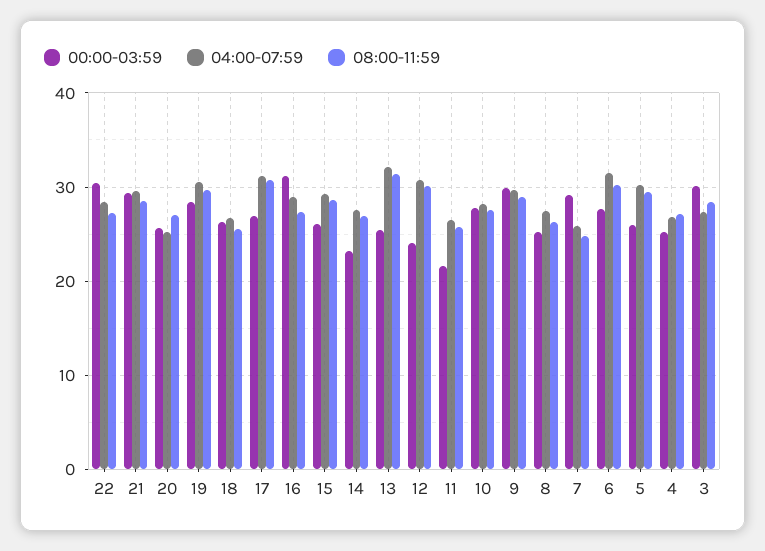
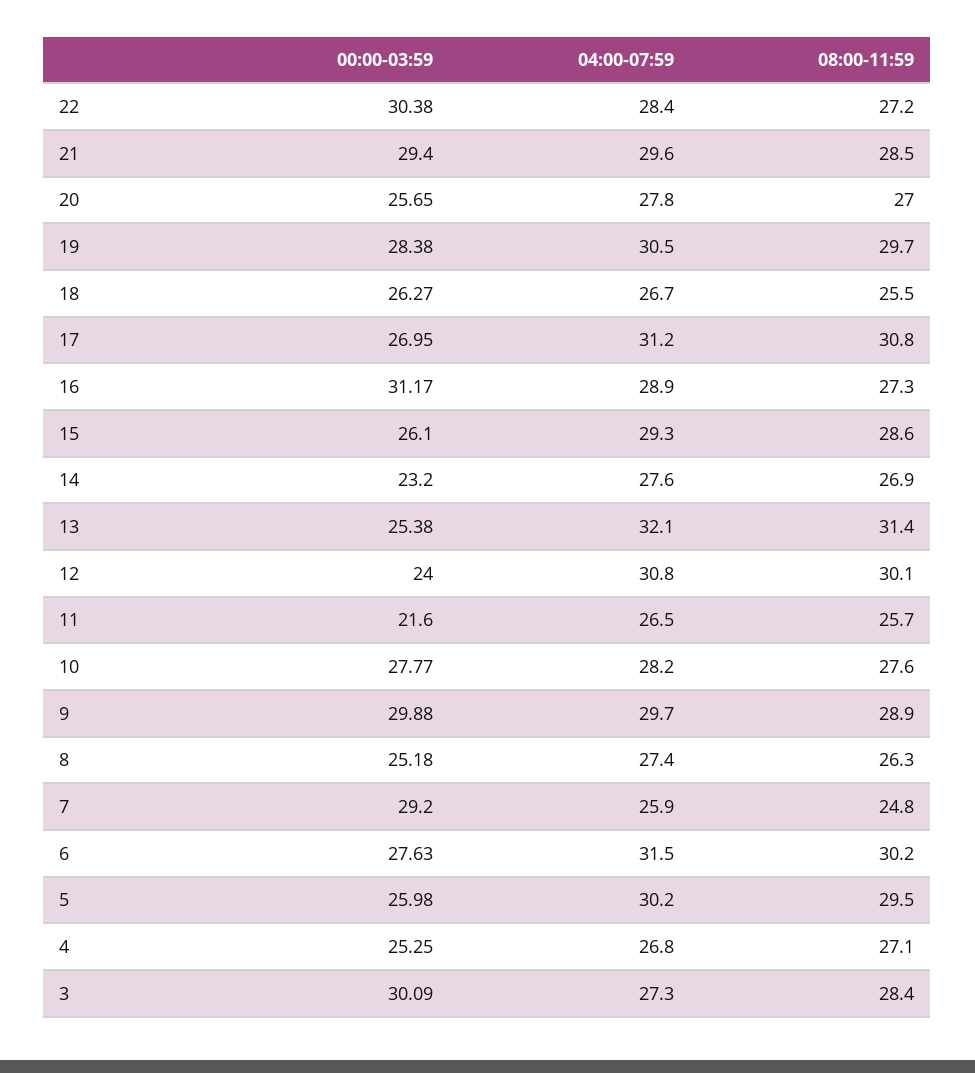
  {
    "00:00-03:59": {
      "22": 30.38,
      "21": 29.4,
      "20": 25.65,
      "19": 28.38,
      "18": 26.27,
      "17": 26.95,
      "16": 31.17,
      "15": 26.1,
      "14": 23.2,
      "13": 25.38,
      "12": 24,
      "11": 21.6,
      "10": 27.77,
      "9": 29.88,
      "8": 25.18,
      "7": 29.2,
      "6": 27.63,
      "5": 25.98,
      "4": 25.25,
      "3": 30.09
    },
    "04:00-07:59": {
      "22": 28.4,
      "21": 29.6,
-     "20": 25,
+     "20": 27.8,
      "19": 30.5,
      "18": 26.7,
      "17": 31.2,
      "16": 28.9,
      "15": 29.3,
      "14": 27.6,
      "13": 32.1,
      "12": 30.8,
      "11": 26.5,
      "10": 28.2,
      "9": 29.7,
      "8": 27.4,
      "7": 25.9,
      "6": 31.5,
      "5": 30.2,
      "4": 26.8,
      "3": 27.3
    },
    "08:00-11:59": {
      "22": 27.2,
      "21": 28.5,
      "20": 27,
      "19": 29.7,
      "18": 25.5,
      "17": 30.8,
      "16": 27.3,
      "15": 28.6,
      "14": 26.9,
      "13": 31.4,
      "12": 30.1,
      "11": 25.7,
      "10": 27.6,
      "9": 28.9,
      "8": 26.3,
      "7": 24.8,
      "6": 30.2,
      "5": 29.5,
      "4": 27.1,
      "3": 28.4
    }
  }

